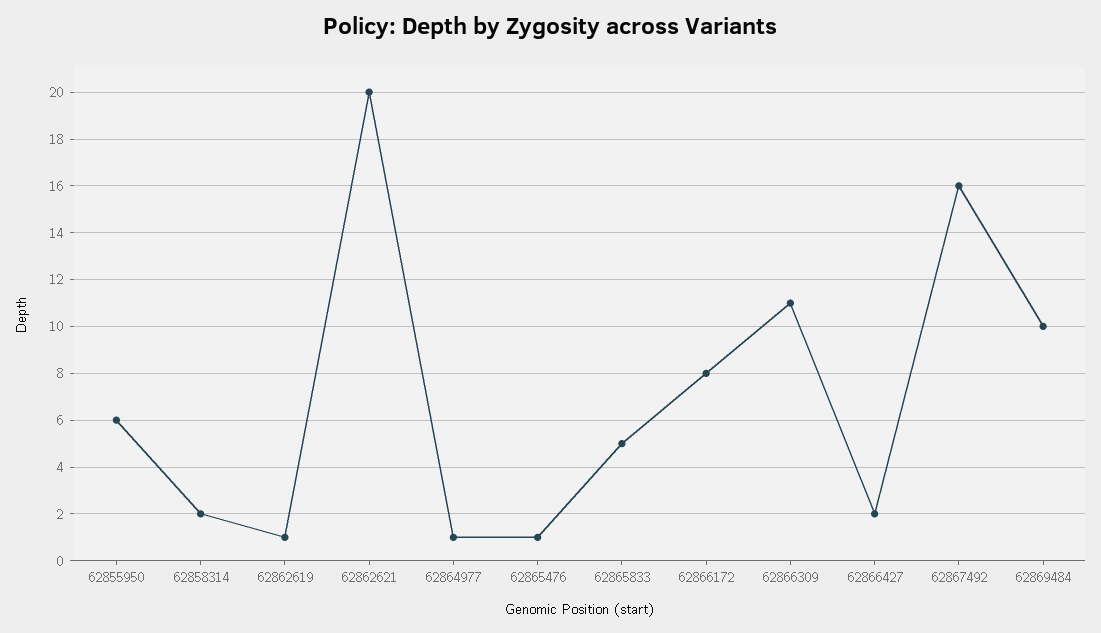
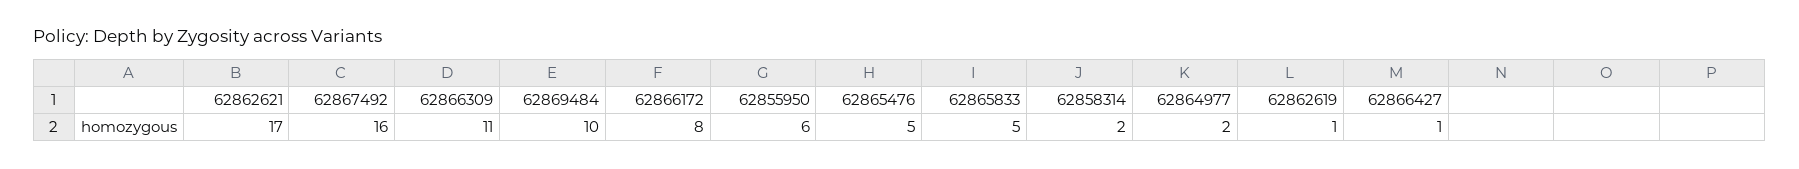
  {
    "62855950": 6,
    "62858314": 2,
    "62862619": 1,
-   "62862621": 20,
+   "62862621": 17,
-   "62864977": 1,
+   "62864977": 2,
-   "62865476": 1,
+   "62865476": 5,
    "62865833": 5,
    "62866172": 8,
    "62866309": 11,
-   "62866427": 2,
+   "62866427": 1,
    "62867492": 16,
    "62869484": 10
  }

